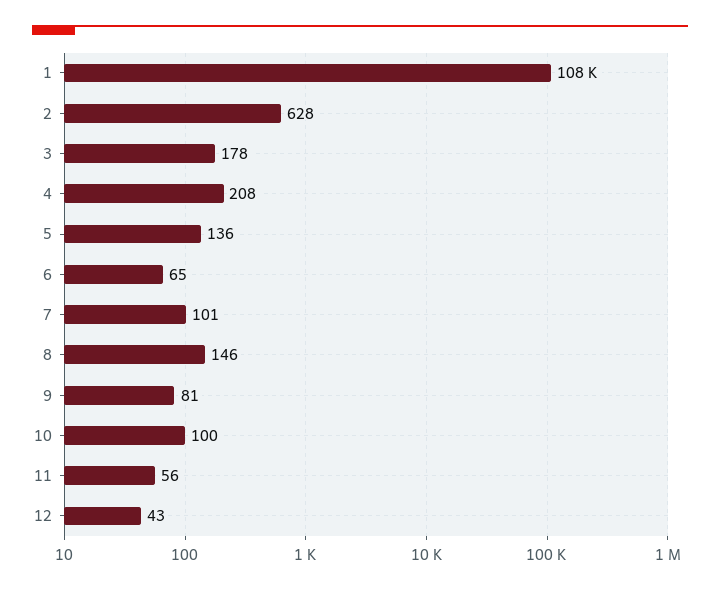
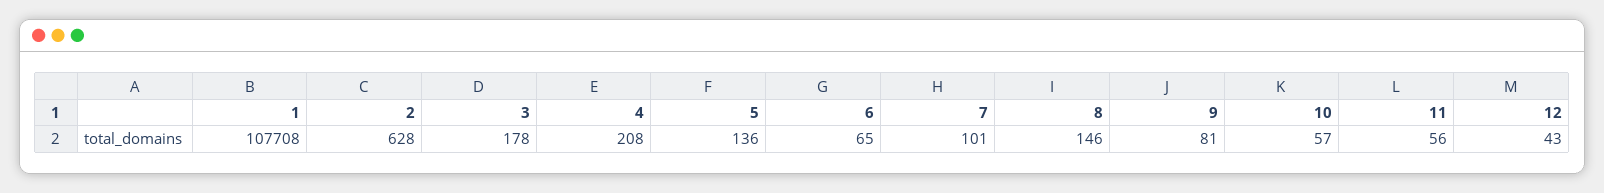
  {
    "1": 107708,
    "2": 628,
    "3": 178,
    "4": 208,
    "5": 136,
    "6": 65,
    "7": 101,
    "8": 146,
    "9": 81,
-   "10": 100,
+   "10": 57,
    "11": 56,
    "12": 43
  }

